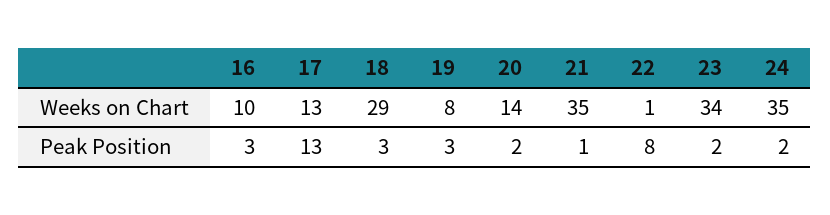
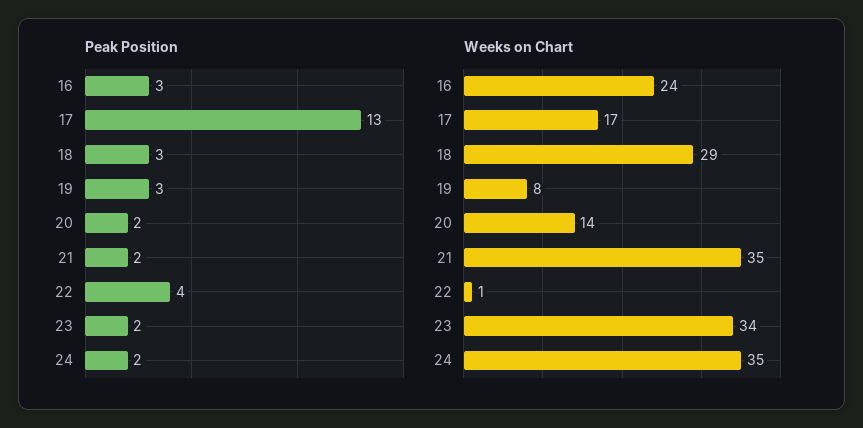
  {
    "Weeks on Chart": {
-     "16": 10,
+     "16": 24,
-     "17": 13,
+     "17": 17,
      "18": 29,
      "19": 8,
      "20": 14,
      "21": 35,
      "22": 1,
      "23": 34,
      "24": 35
    },
    "Peak Position": {
      "16": 3,
      "17": 13,
      "18": 3,
      "19": 3,
      "20": 2,
-     "21": 1,
+     "21": 2,
-     "22": 8,
+     "22": 4,
      "23": 2,
      "24": 2
    }
  }

